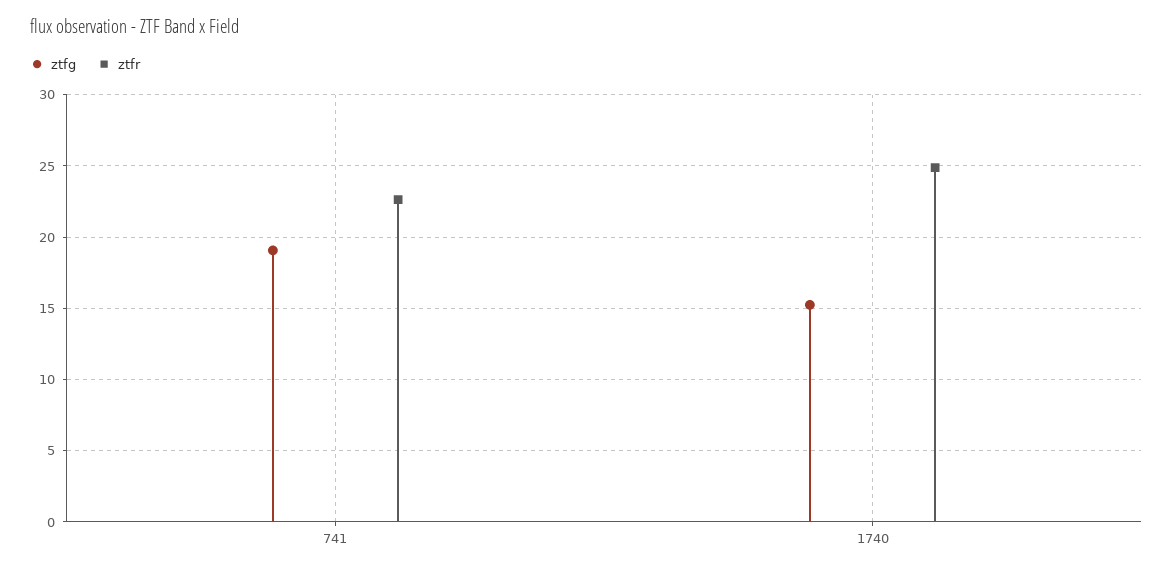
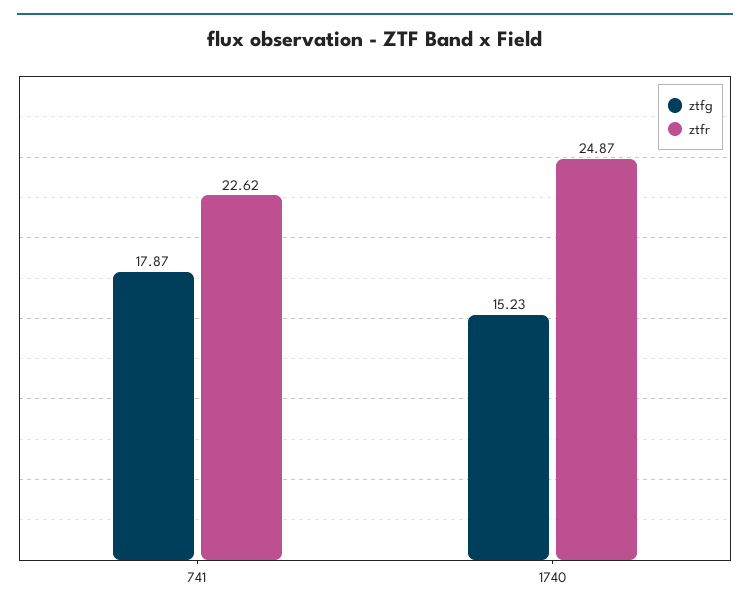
  {
    "ztfg": {
-     "741": 19,
+     "741": 17.87,
      "1740": 15.23
    },
    "ztfr": {
      "741": 22.62,
      "1740": 24.87
    }
  }

